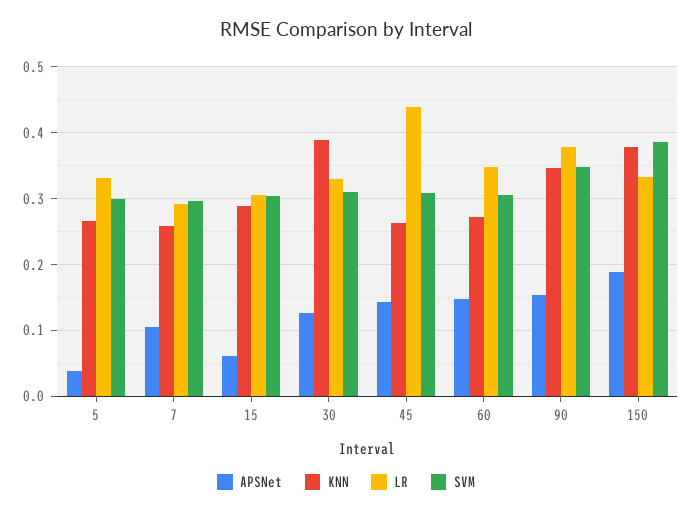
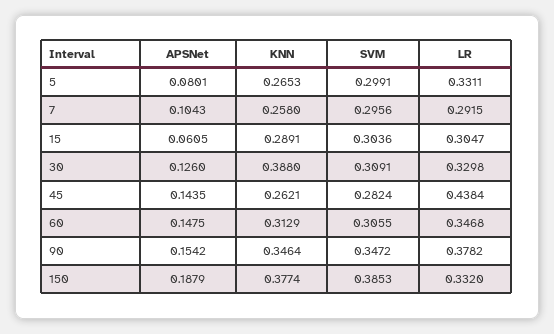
  {
    "APSNet": {
-     "5": 0.04,
+     "5": 0.0801,
      "7": 0.1043,
      "15": 0.0605,
      "30": 0.126,
      "45": 0.1435,
      "60": 0.1475,
      "90": 0.1542,
      "150": 0.1879
    },
    "KNN": {
      "5": 0.2653,
      "7": 0.258,
      "15": 0.2891,
      "30": 0.388,
      "45": 0.2621,
-     "60": 0.27,
+     "60": 0.3129,
      "90": 0.3464,
      "150": 0.3774
    },
    "LR": {
      "5": 0.3311,
      "7": 0.2915,
      "15": 0.3047,
      "30": 0.3298,
      "45": 0.4384,
      "60": 0.3468,
      "90": 0.3782,
      "150": 0.332
    },
    "SVM": {
      "5": 0.2991,
      "7": 0.2956,
      "15": 0.3036,
      "30": 0.3091,
-     "45": 0.31,
+     "45": 0.2824,
      "60": 0.3055,
      "90": 0.3472,
      "150": 0.3853
    }
  }

